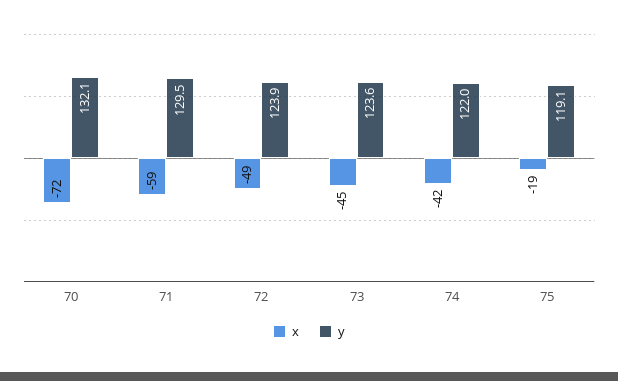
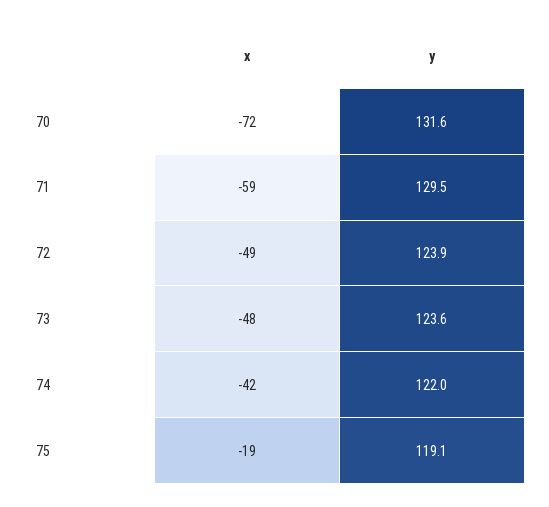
  {
    "x": {
      "70": -72,
      "71": -59,
      "72": -49,
-     "73": -45,
+     "73": -48,
      "74": -42,
      "75": -19
    },
    "y": {
-     "70": 132.1,
+     "70": 131.6,
      "71": 129.5,
      "72": 123.9,
      "73": 123.6,
      "74": 122,
      "75": 119.1
    }
  }

